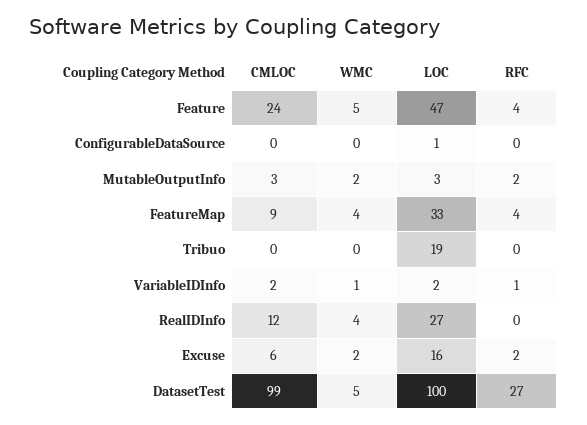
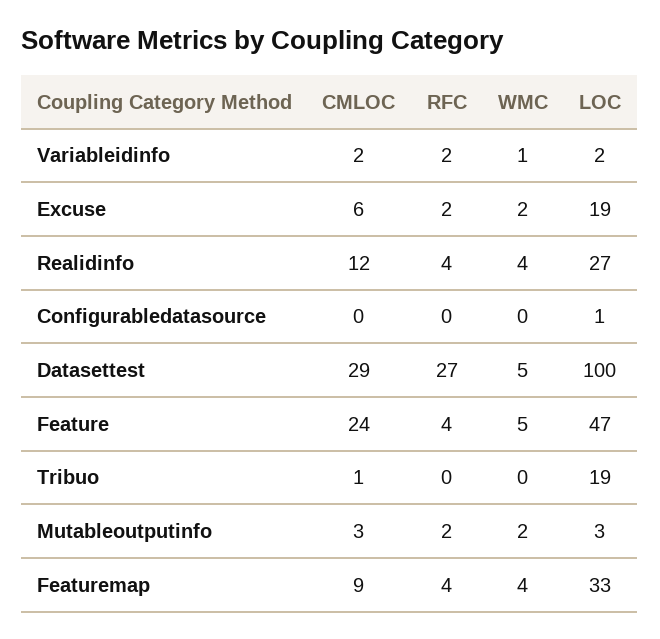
  {
    "CMLOC": {
      "Feature": 24,
      "ConfigurableDataSource": 0,
      "MutableOutputInfo": 3,
      "FeatureMap": 9,
-     "Tribuo": 0,
+     "Tribuo": 1,
      "VariableIDInfo": 2,
      "RealIDInfo": 12,
      "Excuse": 6,
-     "DatasetTest": 99
+     "DatasetTest": 29
    },
    "WMC": {
      "Feature": 5,
      "ConfigurableDataSource": 0,
      "MutableOutputInfo": 2,
      "FeatureMap": 4,
      "Tribuo": 0,
      "VariableIDInfo": 1,
      "RealIDInfo": 4,
      "Excuse": 2,
      "DatasetTest": 5
    },
    "LOC": {
      "Feature": 47,
      "ConfigurableDataSource": 1,
      "MutableOutputInfo": 3,
      "FeatureMap": 33,
      "Tribuo": 19,
      "VariableIDInfo": 2,
      "RealIDInfo": 27,
-     "Excuse": 16,
+     "Excuse": 19,
      "DatasetTest": 100
    },
    "RFC": {
      "Feature": 4,
      "ConfigurableDataSource": 0,
      "MutableOutputInfo": 2,
      "FeatureMap": 4,
      "Tribuo": 0,
-     "VariableIDInfo": 1,
+     "VariableIDInfo": 2,
-     "RealIDInfo": 0,
+     "RealIDInfo": 4,
      "Excuse": 2,
      "DatasetTest": 27
    }
  }

